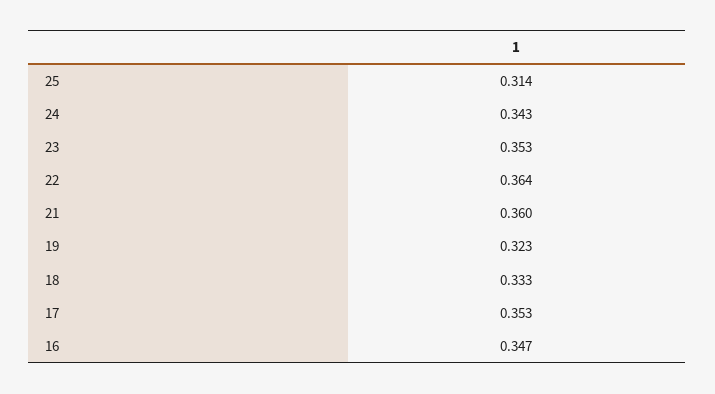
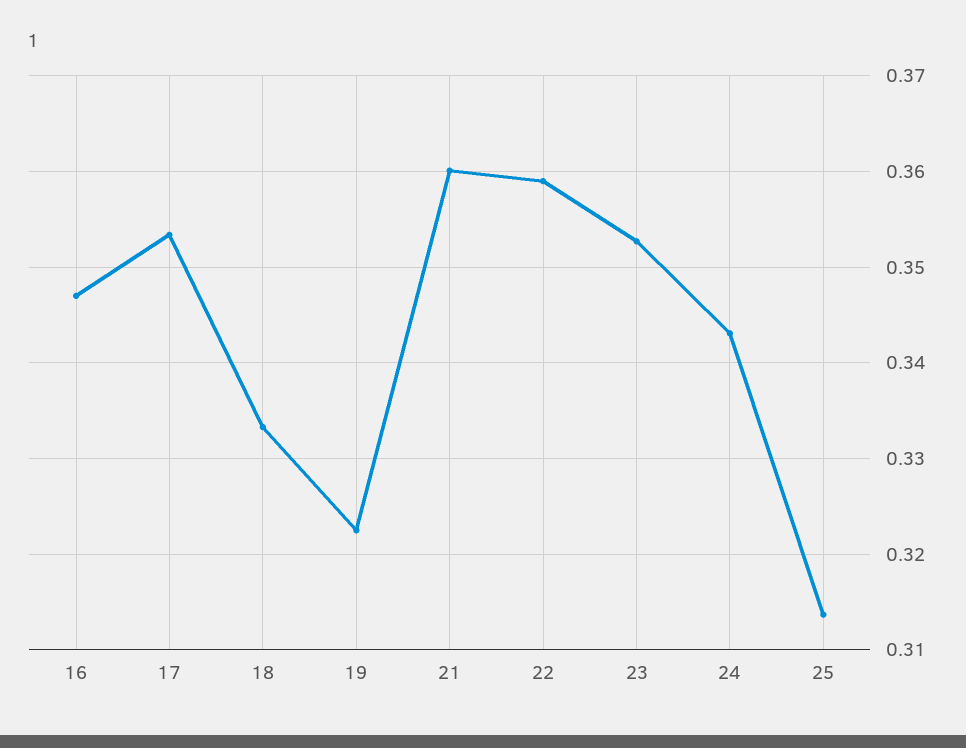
  {
    "25": 0.314,
    "24": 0.343,
    "23": 0.353,
-   "22": 0.364,
+   "22": 0.359,
    "21": 0.36,
    "19": 0.323,
    "18": 0.333,
    "17": 0.353,
    "16": 0.347
  }

